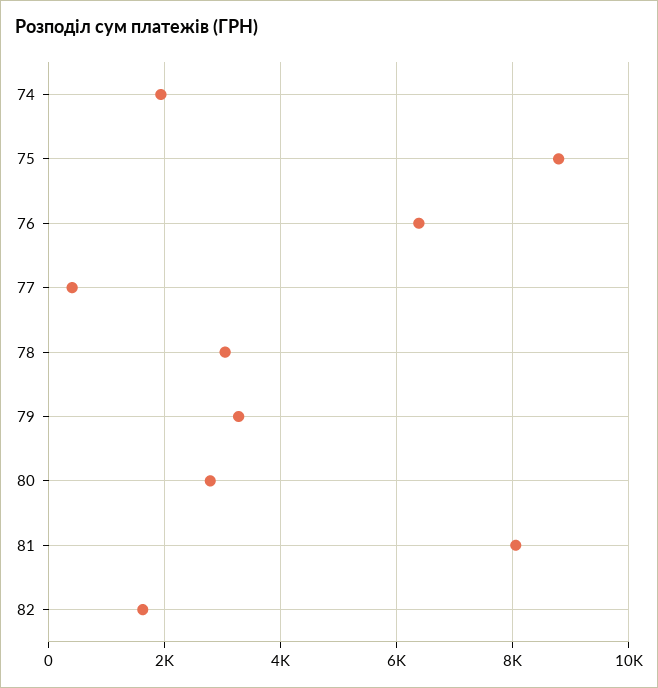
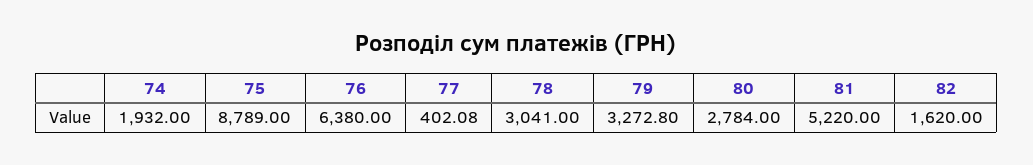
  {
    "74": 1932,
    "75": 8789,
    "76": 6380,
    "77": 402.08,
    "78": 3041,
    "79": 3272.8,
    "80": 2784,
-   "81": 8000,
+   "81": 5220,
    "82": 1620
  }

